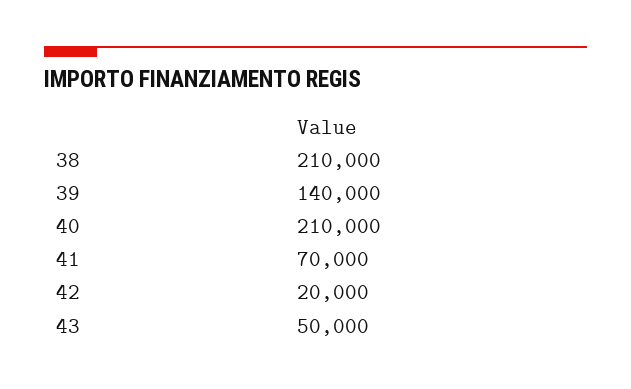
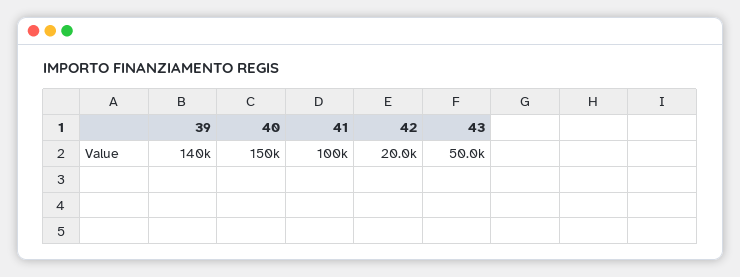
  {
-   "38": 210000,
    "39": 140000,
-   "40": 210000,
+   "40": 150000,
-   "41": 70000,
+   "41": 100000,
    "42": 20000,
    "43": 50000
  }

